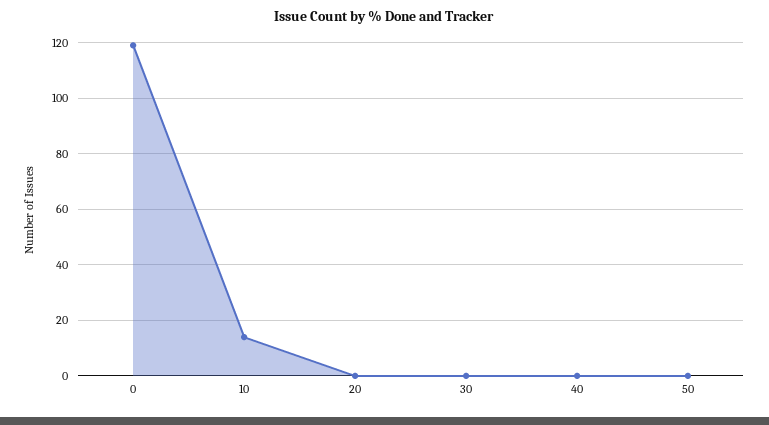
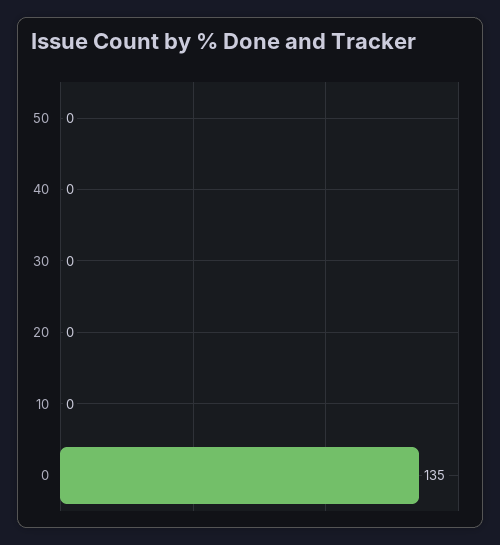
  {
-   "0": 120,
+   "0": 135,
-   "10": 15,
+   "10": 0,
    "20": 0,
    "30": 0,
    "40": 0,
    "50": 0
  }

